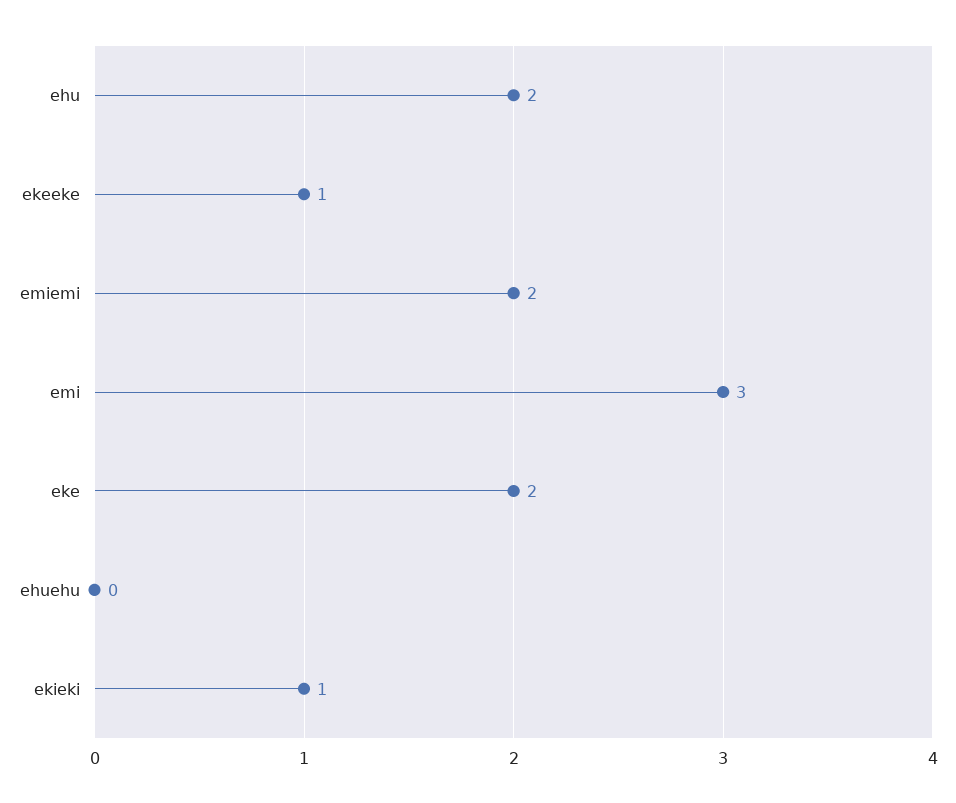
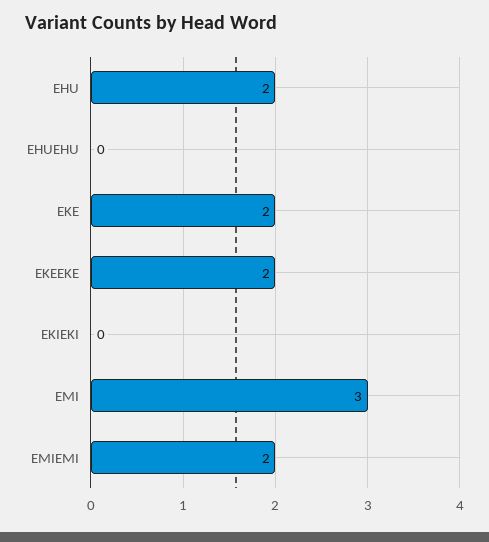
  {
    "ehu": 2,
-   "ekeeke": 1,
+   "ekeeke": 2,
    "emiemi": 2,
    "emi": 3,
    "eke": 2,
    "ehuehu": 0,
-   "ekieki": 1
+   "ekieki": 0
  }

